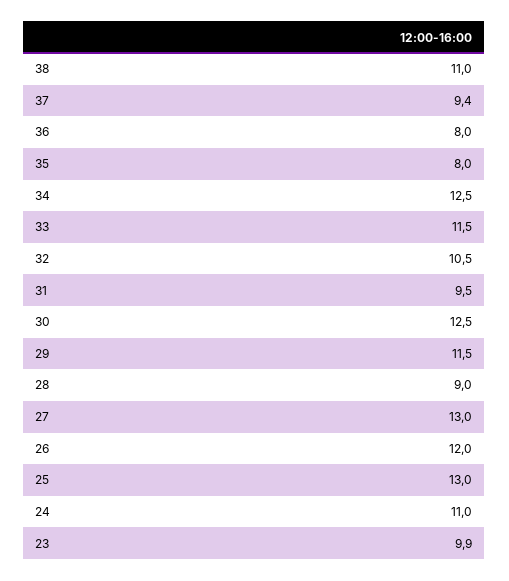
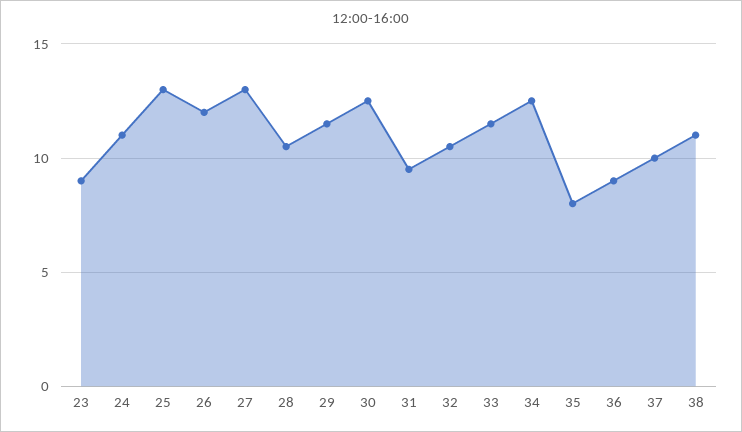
  {
    "38": 11,
-   "37": 9.4,
+   "37": 10,
-   "36": 8,
+   "36": 9,
    "35": 8,
    "34": 12.5,
    "33": 11.5,
    "32": 10.5,
    "31": 9.5,
    "30": 12.5,
    "29": 11.5,
-   "28": 9,
+   "28": 10.5,
    "27": 13,
    "26": 12,
    "25": 13,
    "24": 11,
-   "23": 9.9
+   "23": 9
  }

